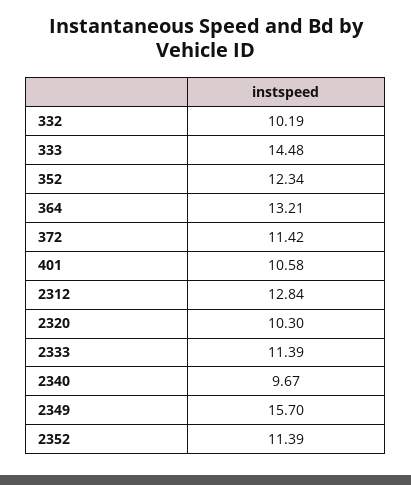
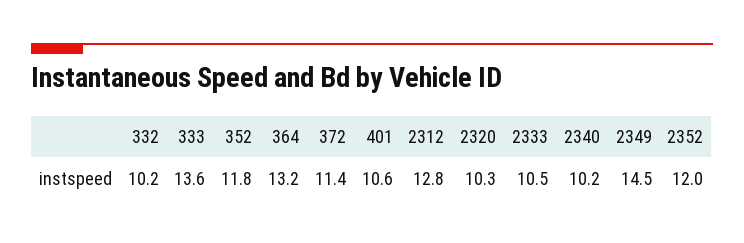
  {
    "332": 10.19,
-   "333": 14.48,
+   "333": 13.6,
-   "352": 12.34,
+   "352": 11.8,
    "364": 13.21,
    "372": 11.42,
    "401": 10.58,
    "2312": 12.84,
    "2320": 10.3,
-   "2333": 11.39,
+   "2333": 10.5,
-   "2340": 9.67,
+   "2340": 10.2,
-   "2349": 15.7,
+   "2349": 14.5,
-   "2352": 11.39
+   "2352": 12
  }

